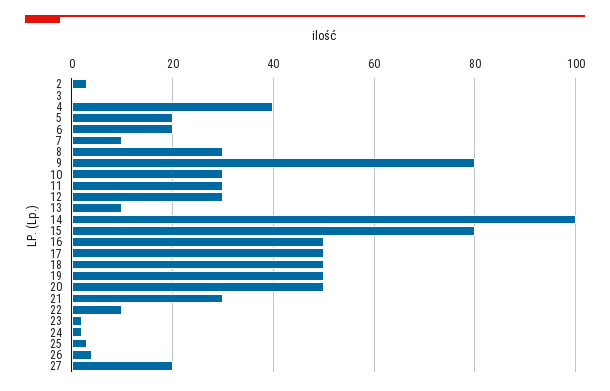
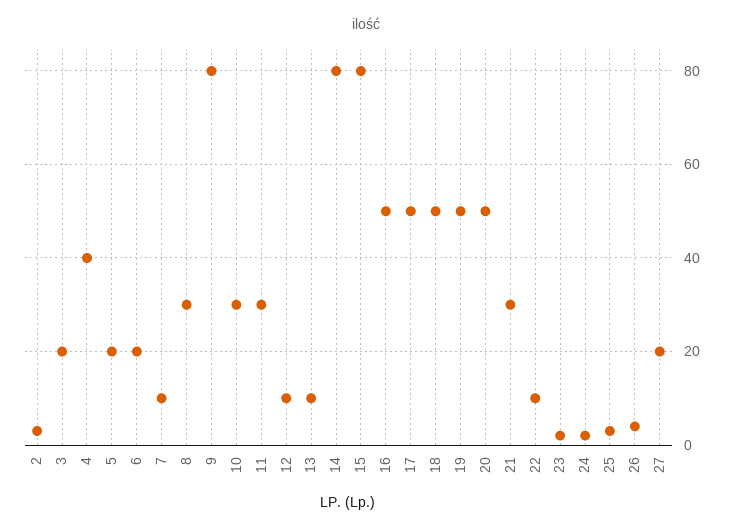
  {
    "2": 5,
-   "3": 0,
+   "3": 20,
    "4": 40,
    "5": 20,
    "6": 20,
    "7": 10,
    "8": 30,
    "9": 80,
    "10": 30,
    "11": 30,
-   "12": 30,
+   "12": 10,
    "13": 10,
-   "14": 100,
+   "14": 80,
    "15": 80,
    "16": 50,
    "17": 50,
    "18": 50,
    "19": 50,
    "20": 50,
    "21": 30,
    "22": 10,
    "23": 0,
    "24": 0,
    "25": 5,
    "26": 5,
    "27": 20
  }

